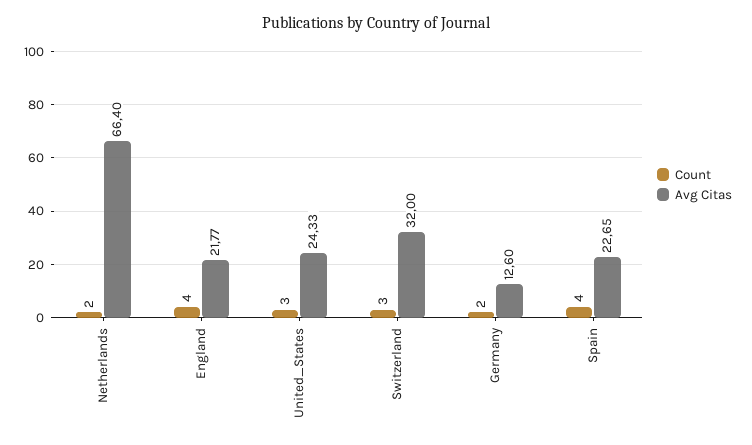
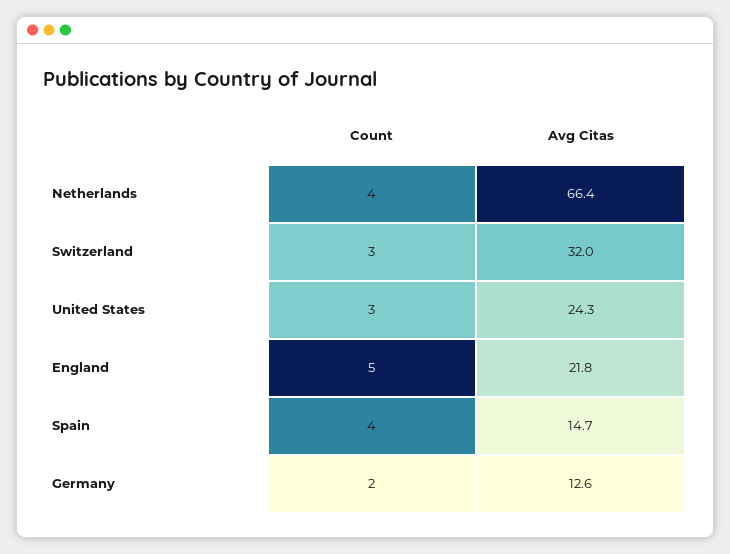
  {
    "Count": {
-     "Netherlands": 2,
+     "Netherlands": 4,
-     "England": 4,
+     "England": 5,
      "United_States": 3,
      "Switzerland": 3,
      "Germany": 2,
      "Spain": 4
    },
    "Avg Citas": {
      "Netherlands": 66.4,
      "England": 21.77,
      "United_States": 24.33,
      "Switzerland": 32,
      "Germany": 12.6,
-     "Spain": 22.65
+     "Spain": 14.7
    }
  }

